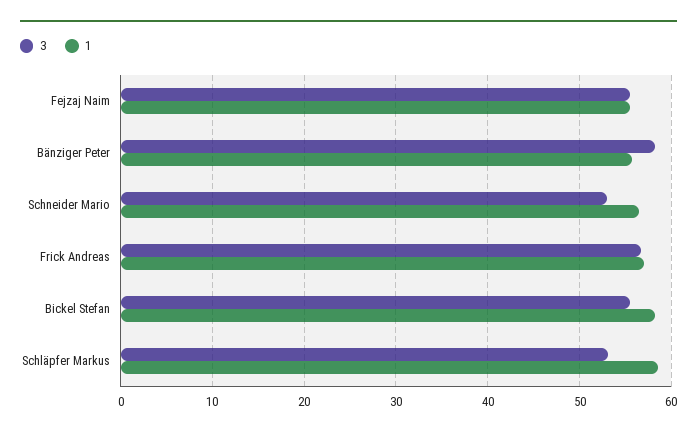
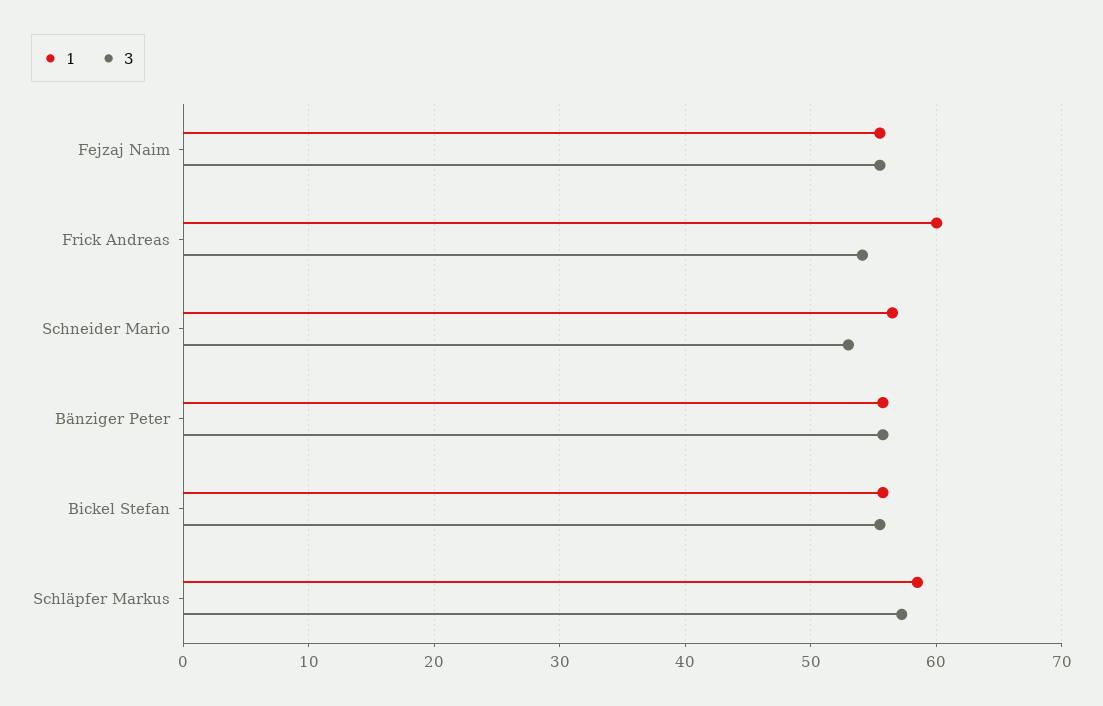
  {
    "3": {
      "Fejzaj Naim": 56,
-     "Bänziger Peter": 58,
+     "Bänziger Peter": 56,
      "Schneider Mario": 53,
-     "Frick Andreas": 57,
+     "Frick Andreas": 54,
      "Bickel Stefan": 56,
-     "Schläpfer Markus": 53
+     "Schläpfer Markus": 57
    },
    "1": {
      "Fejzaj Naim": 56,
      "Bänziger Peter": 56,
      "Schneider Mario": 57,
-     "Frick Andreas": 57,
+     "Frick Andreas": 60,
-     "Bickel Stefan": 58,
+     "Bickel Stefan": 56,
      "Schläpfer Markus": 59
    }
  }

